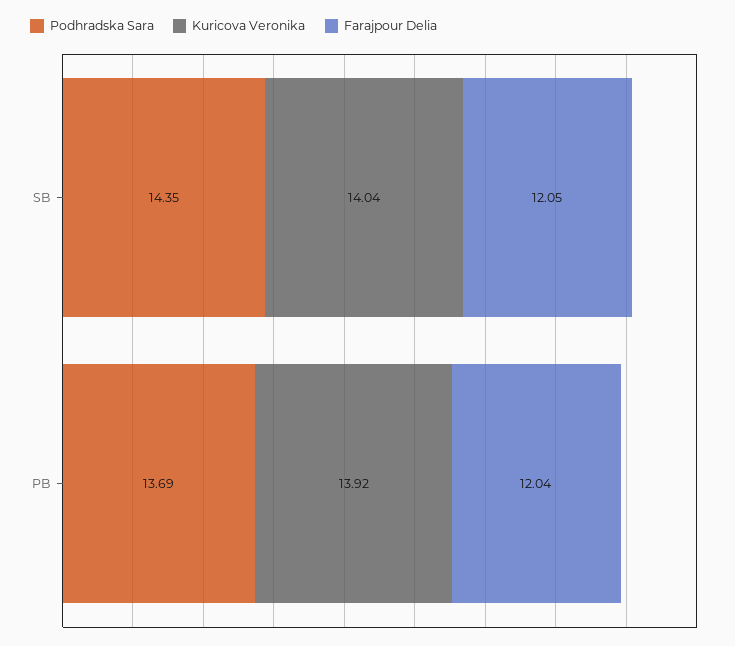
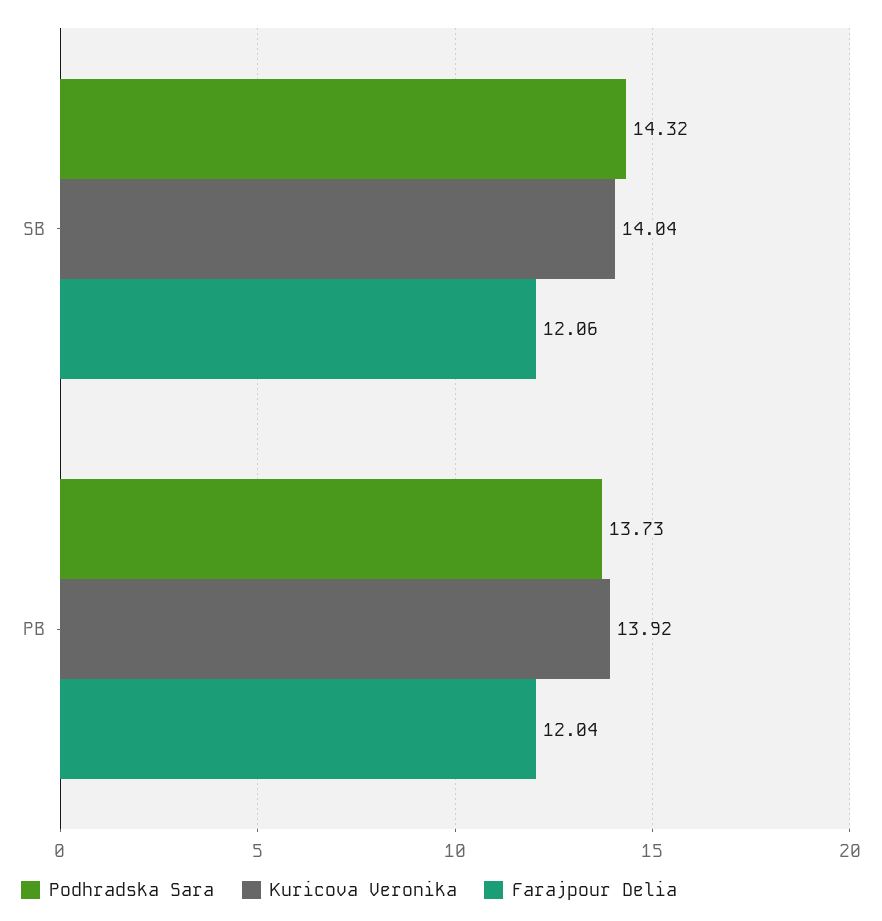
  {
    "Podhradska Sara": {
-     "SB": 14.35,
+     "SB": 14.32,
-     "PB": 13.69
+     "PB": 13.73
    },
    "Kuricova Veronika": {
      "SB": 14.04,
      "PB": 13.92
    },
    "Farajpour Delia": {
-     "SB": 12.05,
+     "SB": 12.06,
      "PB": 12.04
    }
  }

